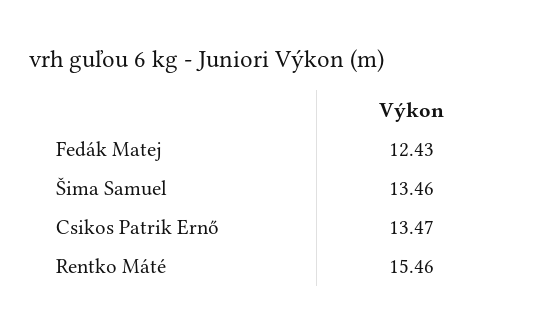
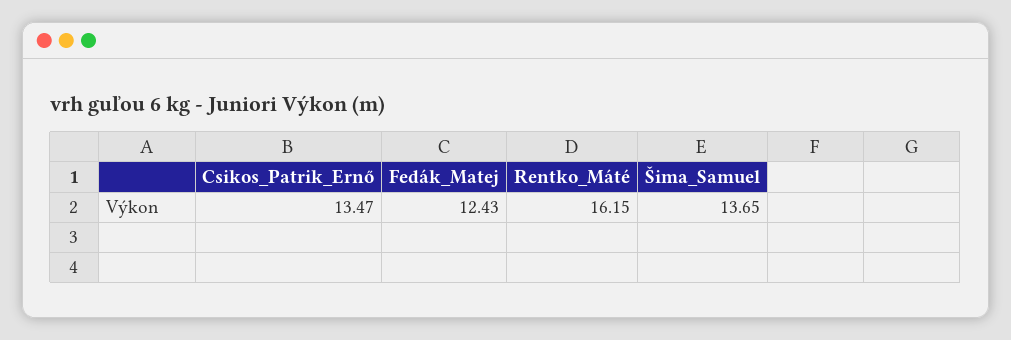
  {
    "Fedák Matej": 12.43,
-   "Šima Samuel": 13.46,
+   "Šima Samuel": 13.65,
    "Csikos Patrik Ernő": 13.47,
-   "Rentko Máté": 15.46
+   "Rentko Máté": 16.15
  }

